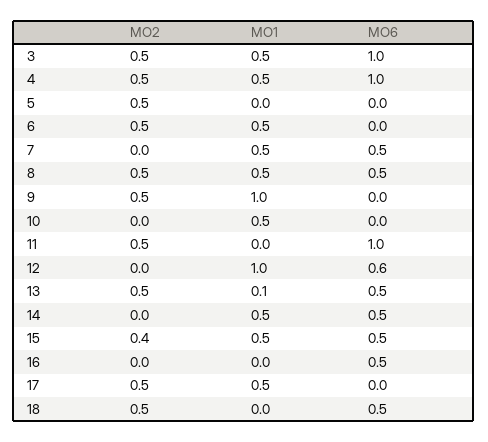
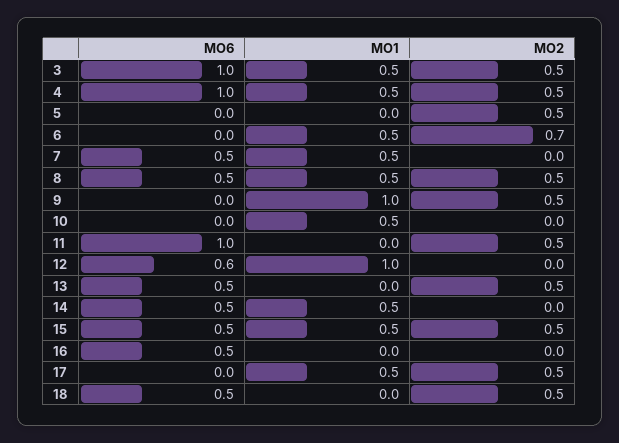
  {
    "МО2": {
      "3": 0.5,
      "4": 0.5,
      "5": 0.5,
-     "6": 0.5,
+     "6": 0.7,
      "7": 0,
      "8": 0.5,
      "9": 0.5,
      "10": 0,
      "11": 0.5,
      "12": 0,
      "13": 0.5,
      "14": 0,
-     "15": 0.4,
+     "15": 0.5,
      "16": 0,
      "17": 0.5,
      "18": 0.5
    },
    "МО1": {
      "3": 0.5,
      "4": 0.5,
      "5": 0,
      "6": 0.5,
      "7": 0.5,
      "8": 0.5,
      "9": 1,
      "10": 0.5,
      "11": 0,
      "12": 1,
-     "13": 0.1,
+     "13": 0,
      "14": 0.5,
      "15": 0.5,
      "16": 0,
      "17": 0.5,
      "18": 0
    },
    "МО6": {
      "3": 1,
      "4": 1,
      "5": 0,
      "6": 0,
      "7": 0.5,
      "8": 0.5,
      "9": 0,
      "10": 0,
      "11": 1,
      "12": 0.6,
      "13": 0.5,
      "14": 0.5,
      "15": 0.5,
      "16": 0.5,
      "17": 0,
      "18": 0.5
    }
  }

